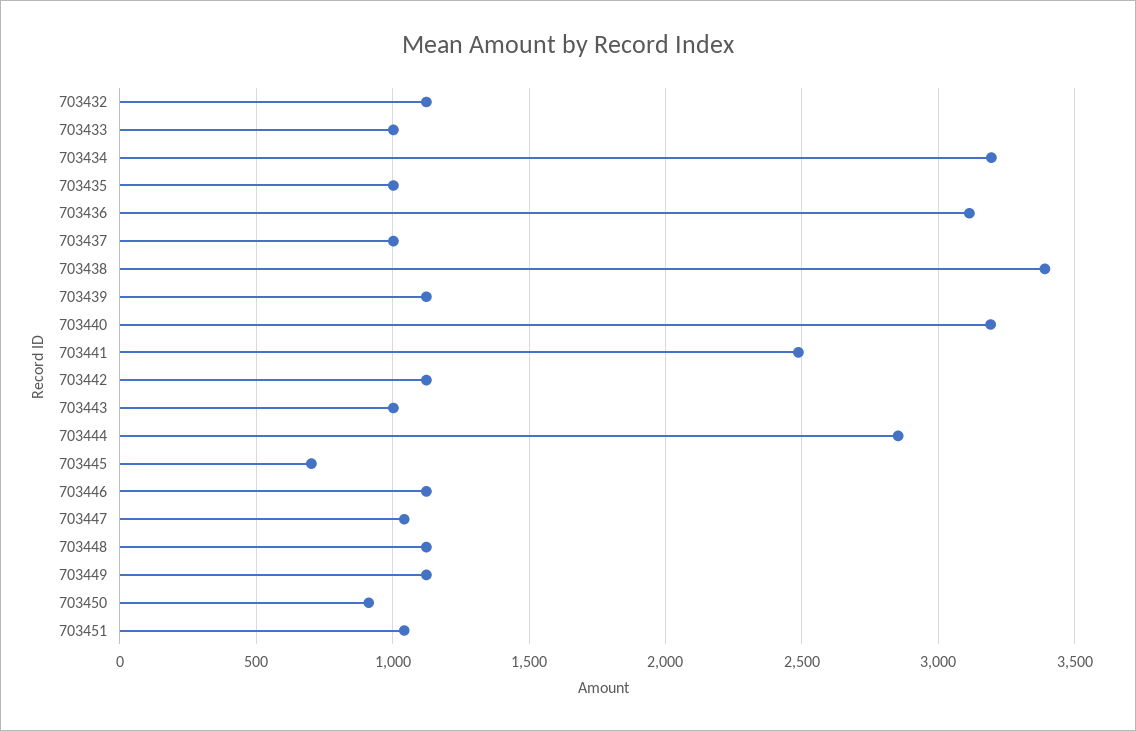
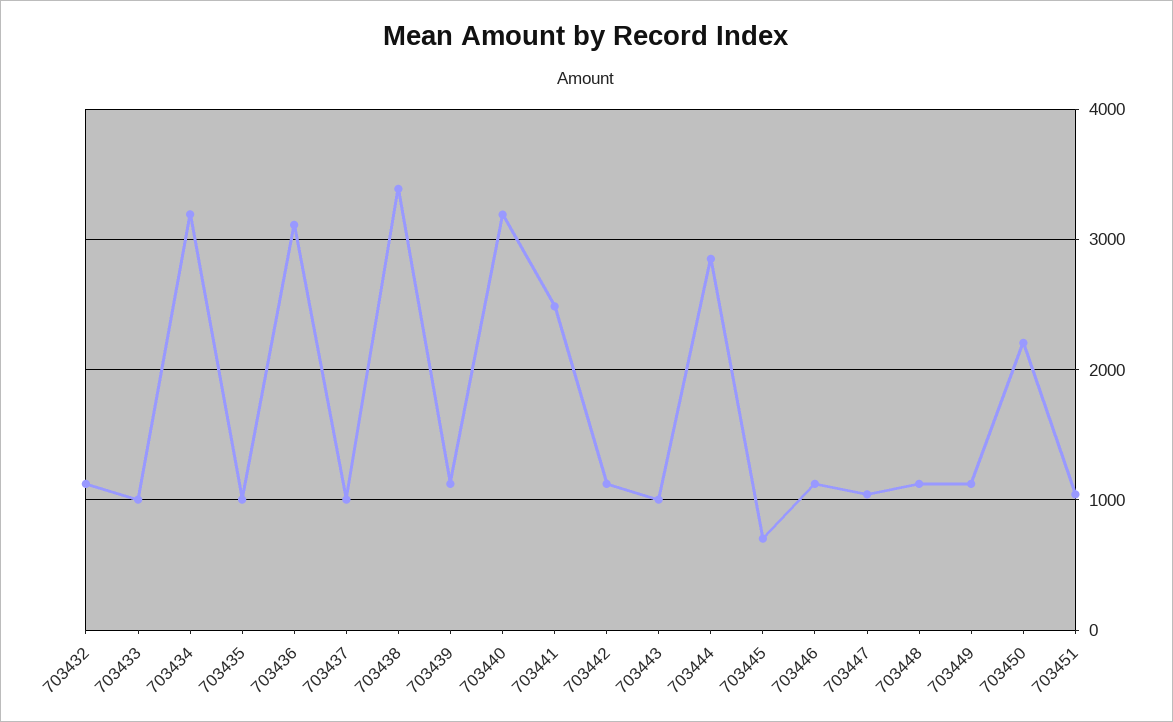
  {
    "703432": 1100,
    "703433": 1000,
    "703434": 3200,
    "703435": 1000,
    "703436": 3100,
    "703437": 1000,
    "703438": 3400,
    "703439": 1100,
    "703440": 3200,
    "703441": 2500,
    "703442": 1100,
    "703443": 1000,
    "703444": 2850,
    "703445": 700,
    "703446": 1100,
    "703447": 1050,
    "703448": 1100,
    "703449": 1100,
-   "703450": 900,
+   "703450": 2200,
    "703451": 1050
  }

